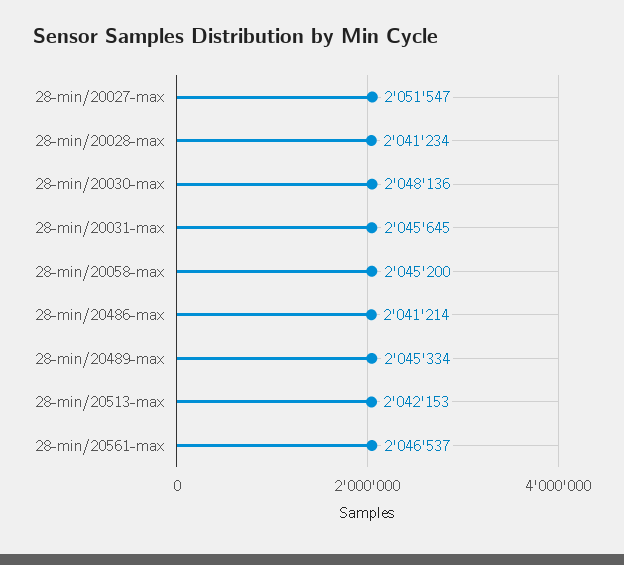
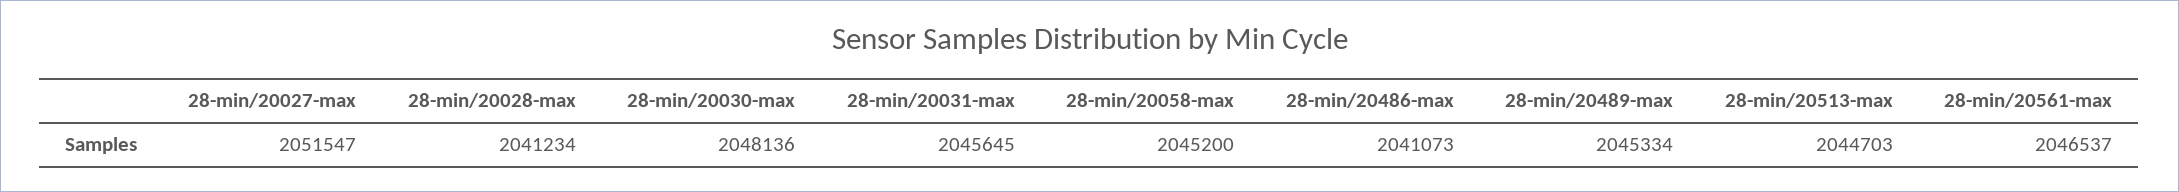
  {
    "28-min/20027-max": 2051547,
    "28-min/20028-max": 2041234,
    "28-min/20030-max": 2048136,
    "28-min/20031-max": 2045645,
    "28-min/20058-max": 2045200,
-   "28-min/20486-max": 2041214,
+   "28-min/20486-max": 2041073,
    "28-min/20489-max": 2045334,
-   "28-min/20513-max": 2042153,
+   "28-min/20513-max": 2044703,
    "28-min/20561-max": 2046537
  }

